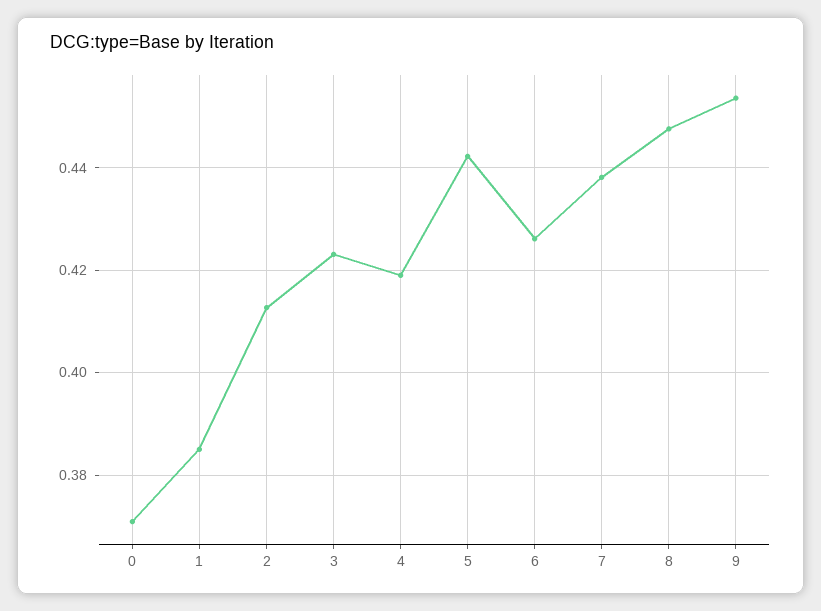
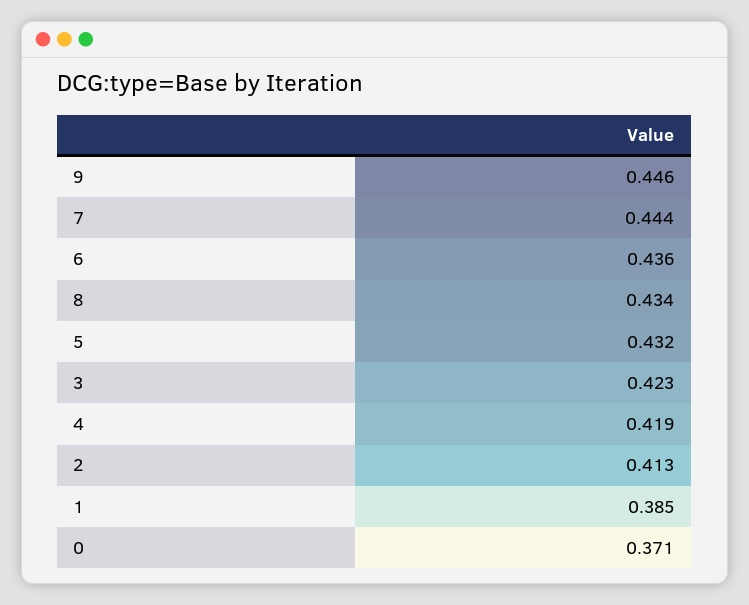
  {
    "0": 0.371,
    "1": 0.385,
    "2": 0.413,
    "3": 0.423,
    "4": 0.419,
-   "5": 0.442,
+   "5": 0.432,
-   "6": 0.426,
+   "6": 0.436,
-   "7": 0.438,
+   "7": 0.444,
-   "8": 0.448,
+   "8": 0.434,
-   "9": 0.454
+   "9": 0.446
  }

